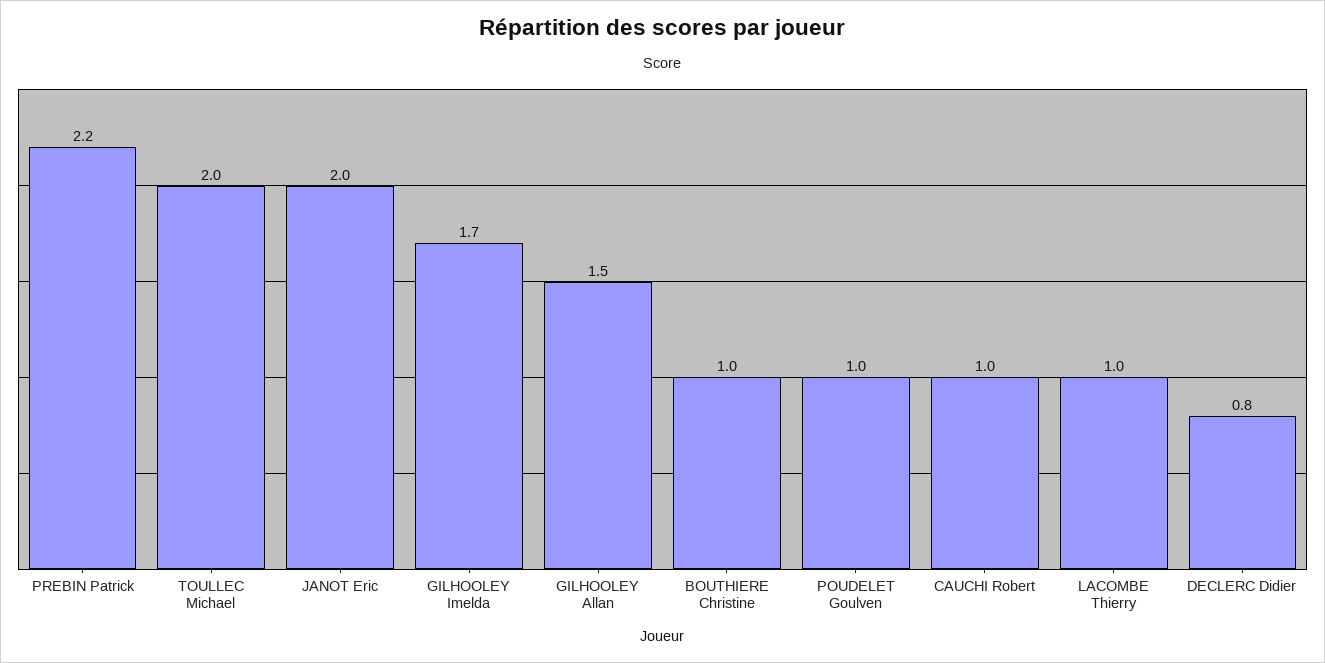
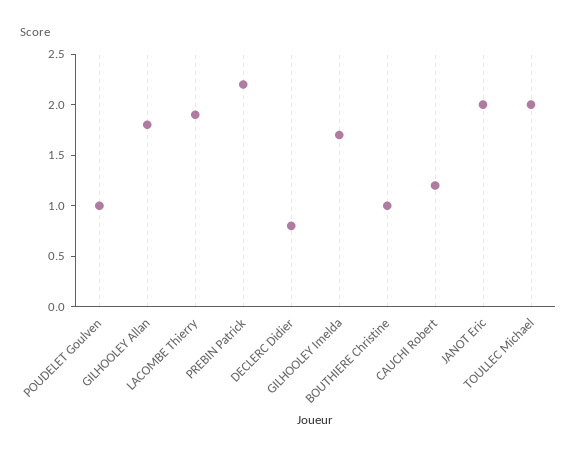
  {
    "PREBIN Patrick": 2.2,
    "TOULLEC Michael": 2,
    "JANOT Eric": 2,
    "GILHOOLEY Imelda": 1.7,
-   "GILHOOLEY Allan": 1.5,
+   "GILHOOLEY Allan": 1.8,
    "BOUTHIERE Christine": 1,
    "POUDELET Goulven": 1,
-   "CAUCHI Robert": 1,
+   "CAUCHI Robert": 1.2,
-   "LACOMBE Thierry": 1,
+   "LACOMBE Thierry": 1.9,
    "DECLERC Didier": 0.8
  }

